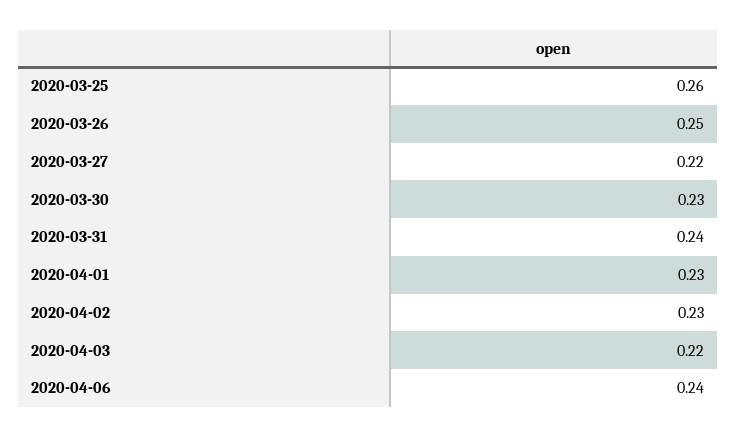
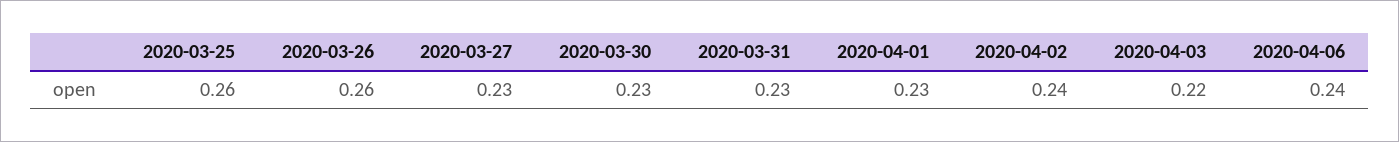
  {
    "2020-03-25": 0.26,
-   "2020-03-26": 0.25,
+   "2020-03-26": 0.26,
-   "2020-03-27": 0.22,
+   "2020-03-27": 0.23,
    "2020-03-30": 0.23,
-   "2020-03-31": 0.24,
+   "2020-03-31": 0.23,
    "2020-04-01": 0.23,
-   "2020-04-02": 0.23,
+   "2020-04-02": 0.24,
    "2020-04-03": 0.22,
    "2020-04-06": 0.24
  }

